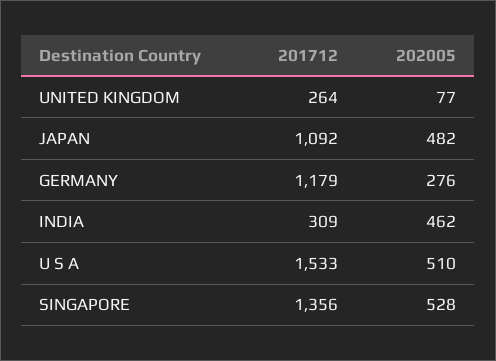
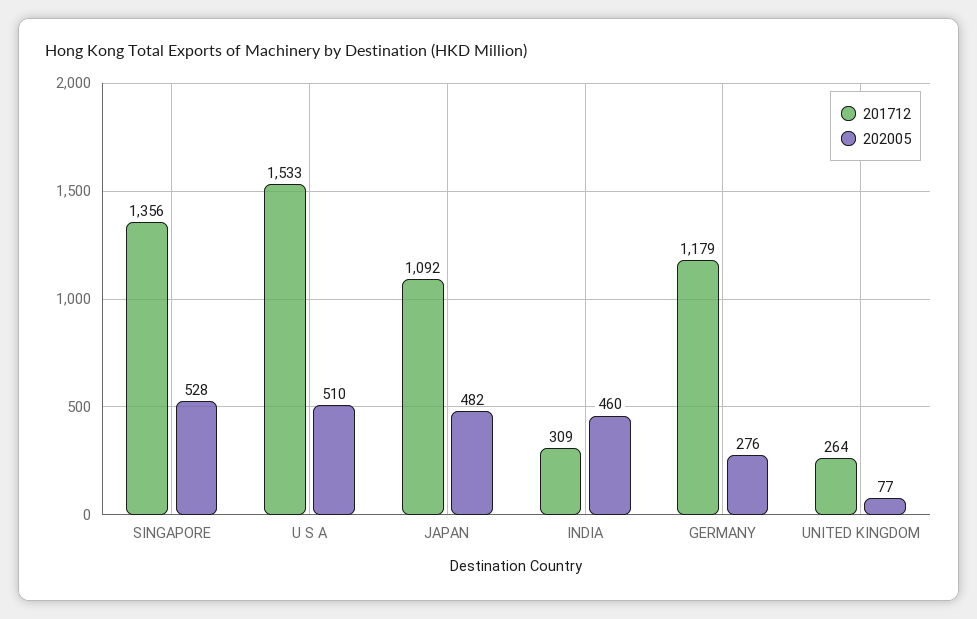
  {
    "201712": {
      "UNITED KINGDOM": 264,
      "JAPAN": 1092,
      "GERMANY": 1179,
      "INDIA": 309,
      "U S A": 1533,
      "SINGAPORE": 1356
    },
    "202005": {
      "UNITED KINGDOM": 77,
      "JAPAN": 482,
      "GERMANY": 276,
-     "INDIA": 462,
+     "INDIA": 460,
      "U S A": 510,
      "SINGAPORE": 528
    }
  }

